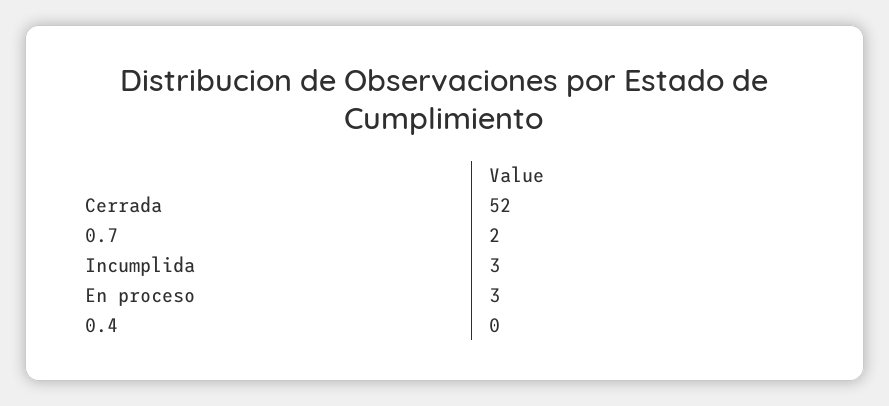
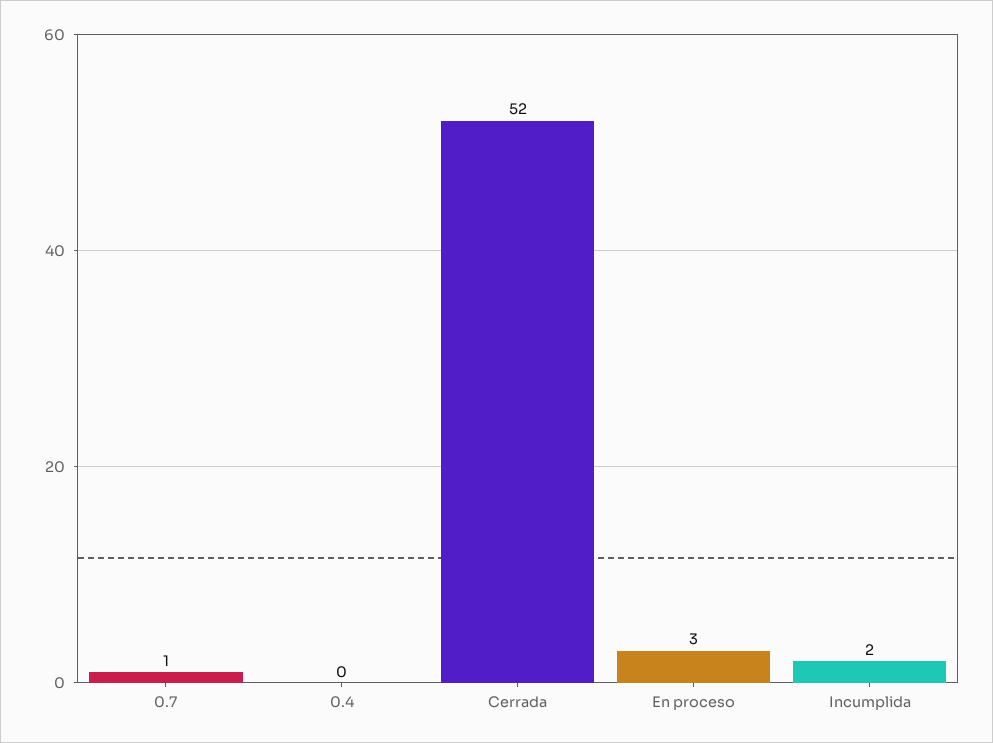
  {
    "Cerrada": 52,
-   "0.7": 2,
+   "0.7": 1,
-   "Incumplida": 3,
+   "Incumplida": 2,
    "En proceso": 3,
    "0.4": 0
  }

